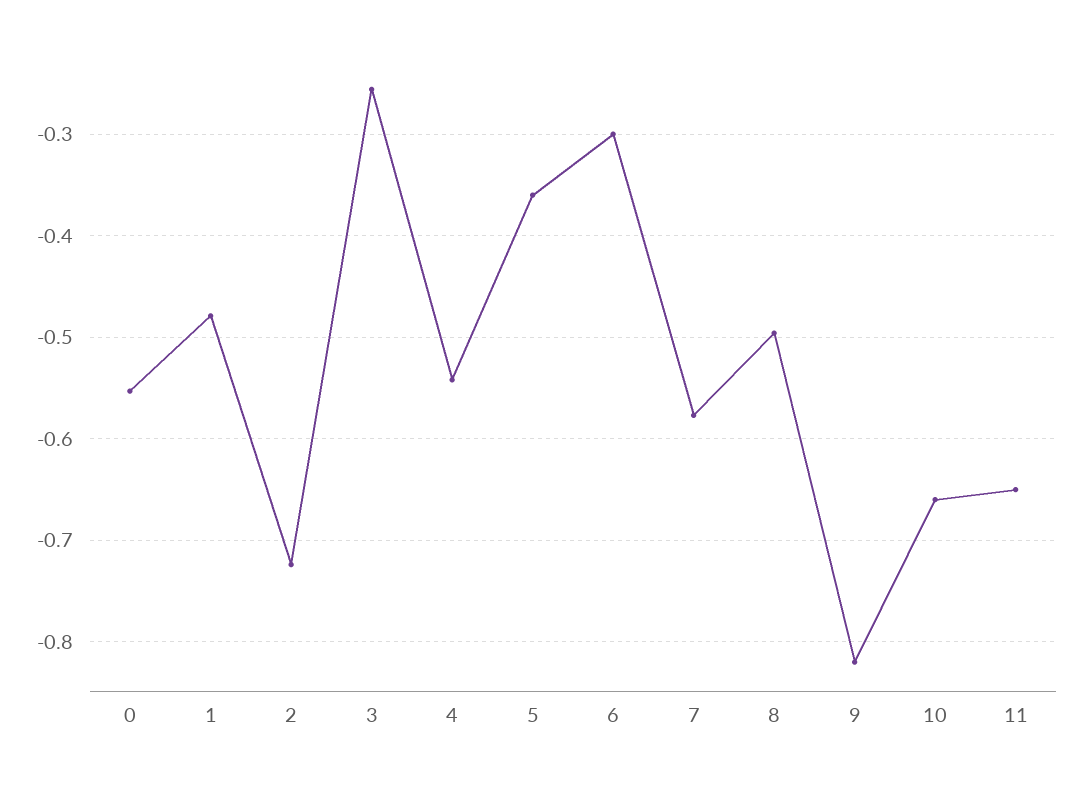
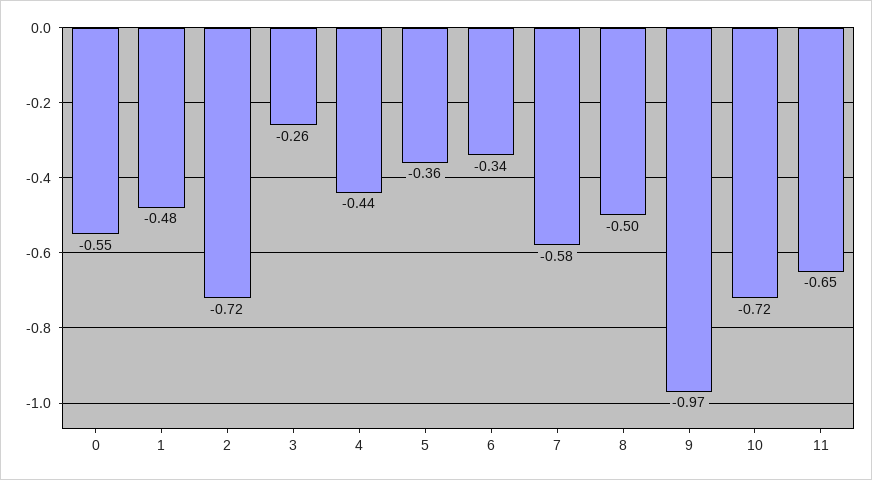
  {
    "0": -0.55,
    "1": -0.48,
    "2": -0.72,
    "3": -0.26,
-   "4": -0.54,
+   "4": -0.44,
    "5": -0.36,
-   "6": -0.3,
+   "6": -0.34,
    "7": -0.58,
    "8": -0.5,
-   "9": -0.82,
+   "9": -0.97,
-   "10": -0.66,
+   "10": -0.72,
    "11": -0.65
  }

